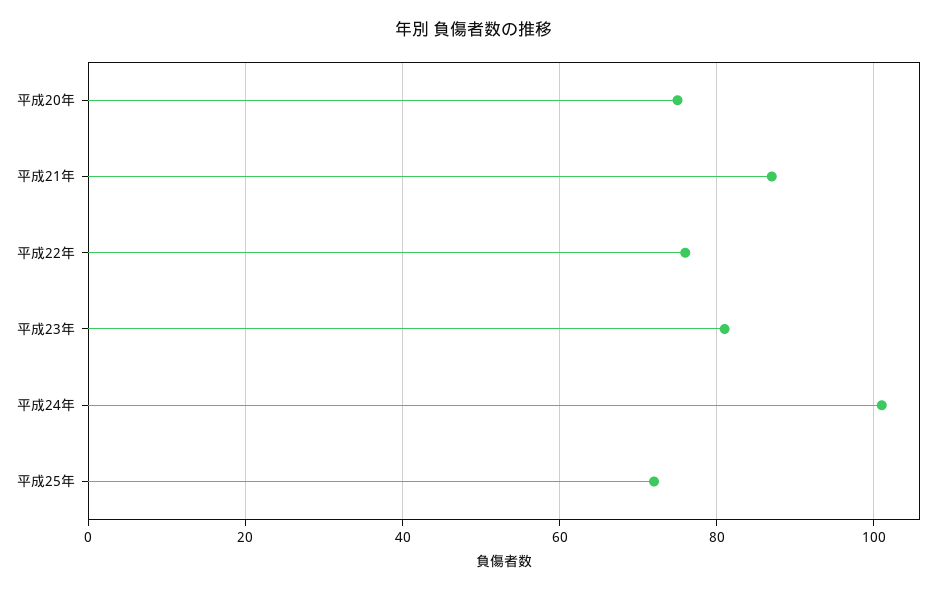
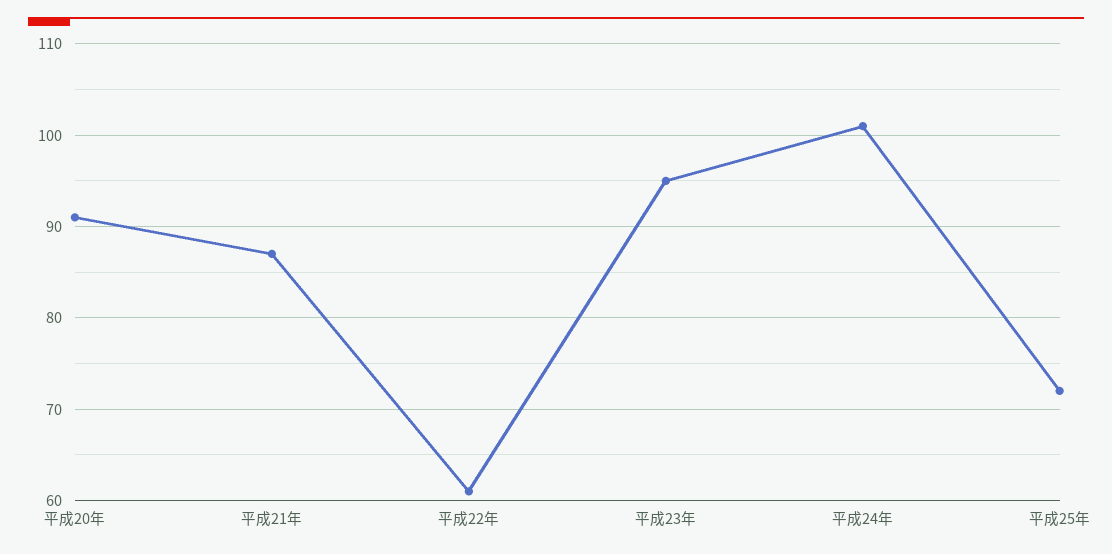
  {
-   "平成20年": 75,
+   "平成20年": 91,
    "平成21年": 87,
-   "平成22年": 75,
+   "平成22年": 61,
-   "平成23年": 80,
+   "平成23年": 95,
    "平成24年": 101,
    "平成25年": 72
  }

